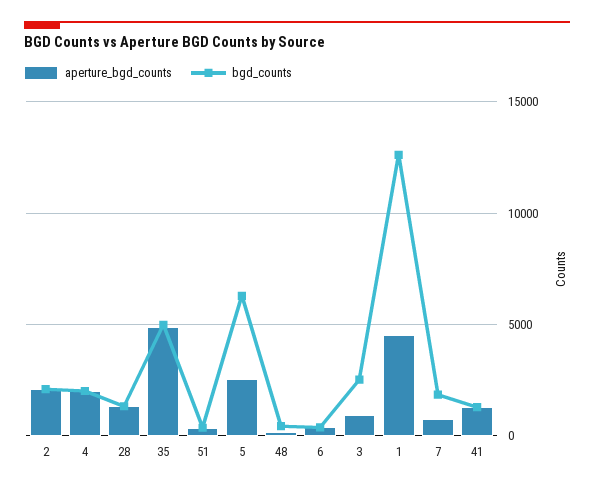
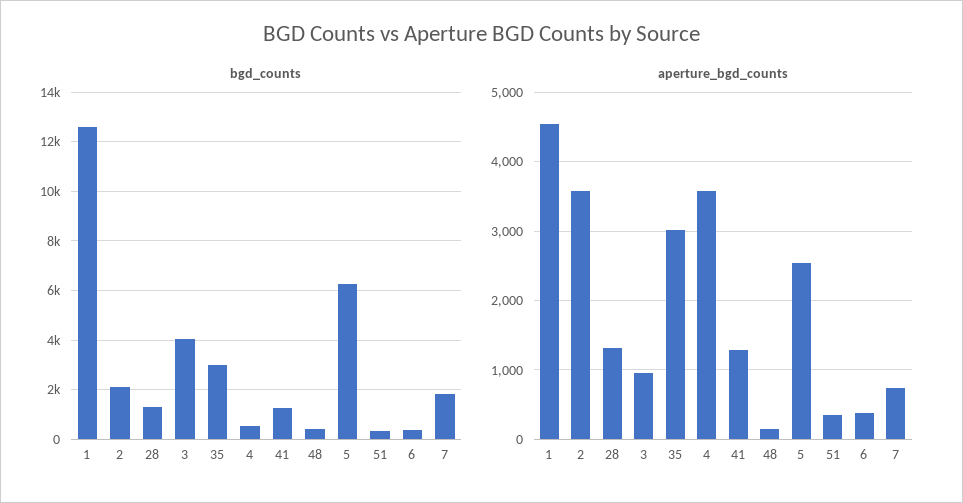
  {
    "aperture_bgd_counts": {
-     "2": 2000,
+     "2": 3600,
-     "4": 2000,
+     "4": 3600,
      "28": 1300,
-     "35": 5000,
+     "35": 3000,
      "51": 400,
      "5": 2500,
      "48": 200,
      "6": 400,
      "3": 1000,
      "1": 4500,
      "7": 700,
      "41": 1300
    },
    "bgd_counts": {
      "2": 2000,
-     "4": 2000,
+     "4": 500,
      "28": 1250,
-     "35": 5000,
+     "35": 3000,
      "51": 250,
      "5": 6250,
      "48": 500,
      "6": 500,
-     "3": 2500,
+     "3": 4000,
      "1": 12500,
      "7": 1750,
      "41": 1250
    }
  }

